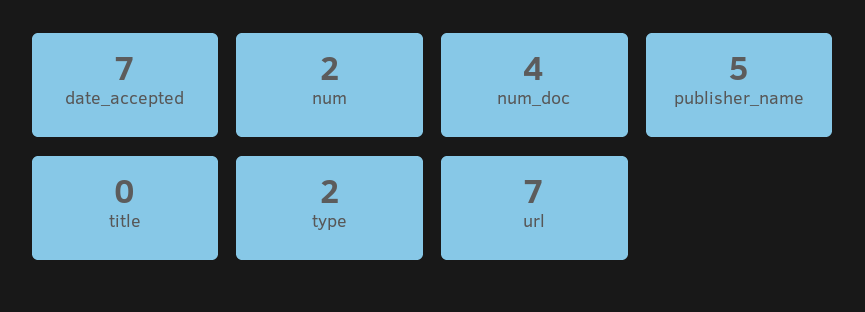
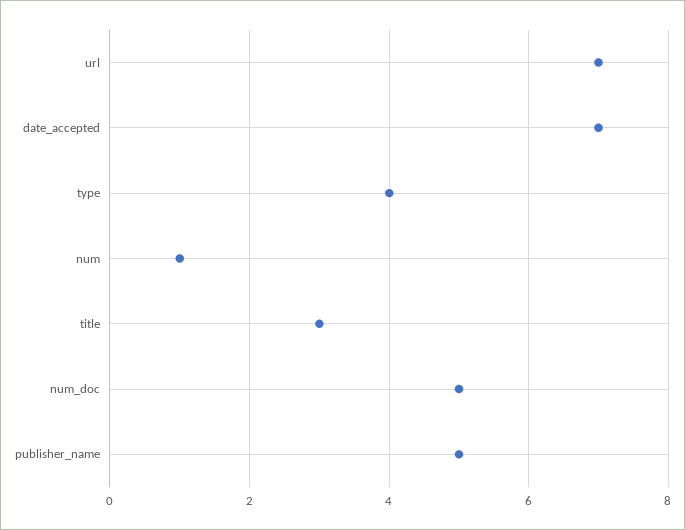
  {
    "date_accepted": 7,
-   "num": 2,
+   "num": 1,
-   "num_doc": 4,
+   "num_doc": 5,
    "publisher_name": 5,
-   "title": 0,
+   "title": 3,
-   "type": 2,
+   "type": 4,
    "url": 7
  }

